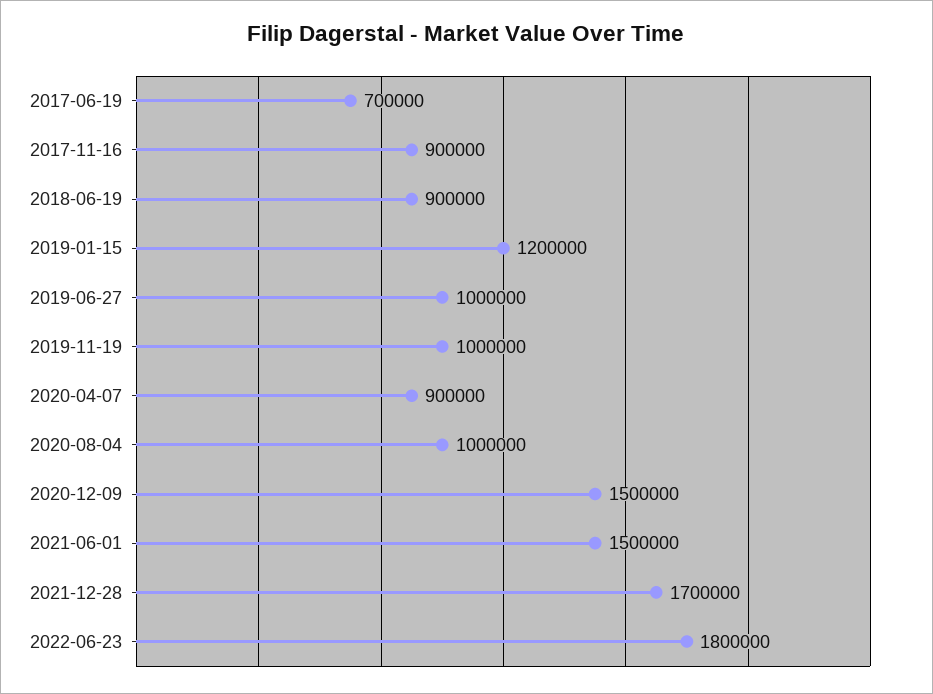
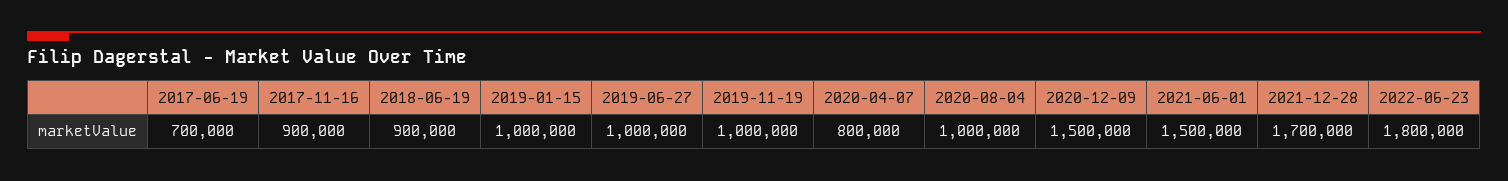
  {
    "2017-06-19": 700000,
    "2017-11-16": 900000,
    "2018-06-19": 900000,
-   "2019-01-15": 1200000,
+   "2019-01-15": 1000000,
    "2019-06-27": 1000000,
    "2019-11-19": 1000000,
-   "2020-04-07": 900000,
+   "2020-04-07": 800000,
    "2020-08-04": 1000000,
    "2020-12-09": 1500000,
    "2021-06-01": 1500000,
    "2021-12-28": 1700000,
    "2022-06-23": 1800000
  }

